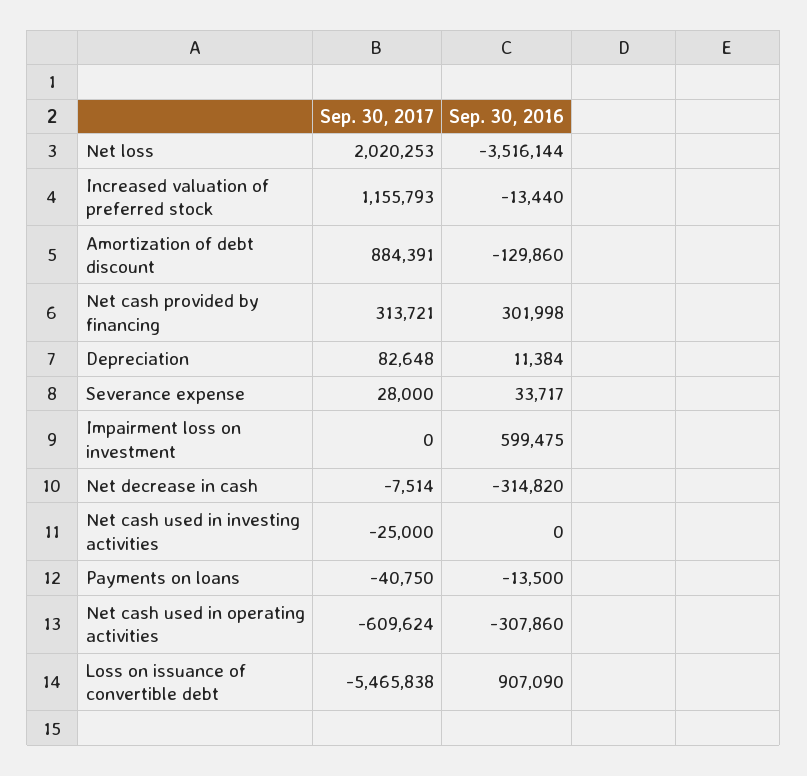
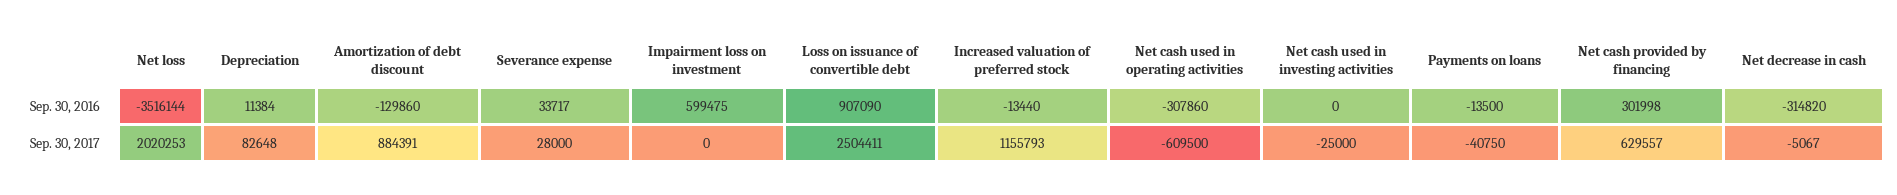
  {
    "Sep. 30, 2017": {
      "Net loss": 2020253,
      "Increased valuation of preferred stock": 1155793,
      "Amortization of debt discount": 884391,
-     "Net cash provided by financing": 313721,
+     "Net cash provided by financing": 629557,
      "Depreciation": 82648,
      "Severance expense": 28000,
      "Impairment loss on investment": 0,
-     "Net decrease in cash": -7514,
+     "Net decrease in cash": -5067,
      "Net cash used in investing activities": -25000,
      "Payments on loans": -40750,
-     "Net cash used in operating activities": -609624,
+     "Net cash used in operating activities": -609500,
-     "Loss on issuance of convertible debt": -5465838
+     "Loss on issuance of convertible debt": 2504411
    },
    "Sep. 30, 2016": {
      "Net loss": -3516144,
      "Increased valuation of preferred stock": -13440,
      "Amortization of debt discount": -129860,
      "Net cash provided by financing": 301998,
      "Depreciation": 11384,
      "Severance expense": 33717,
      "Impairment loss on investment": 599475,
      "Net decrease in cash": -314820,
      "Net cash used in investing activities": 0,
      "Payments on loans": -13500,
      "Net cash used in operating activities": -307860,
      "Loss on issuance of convertible debt": 907090
    }
  }

